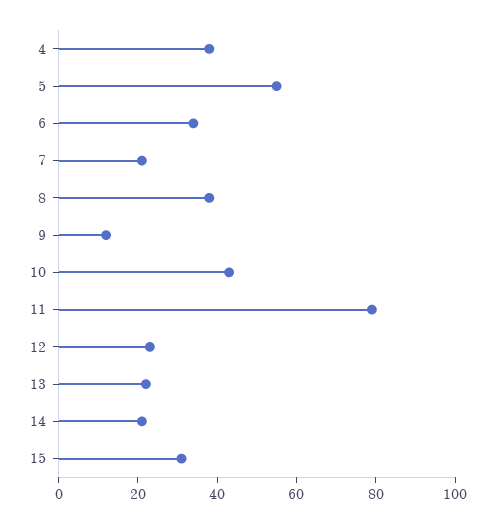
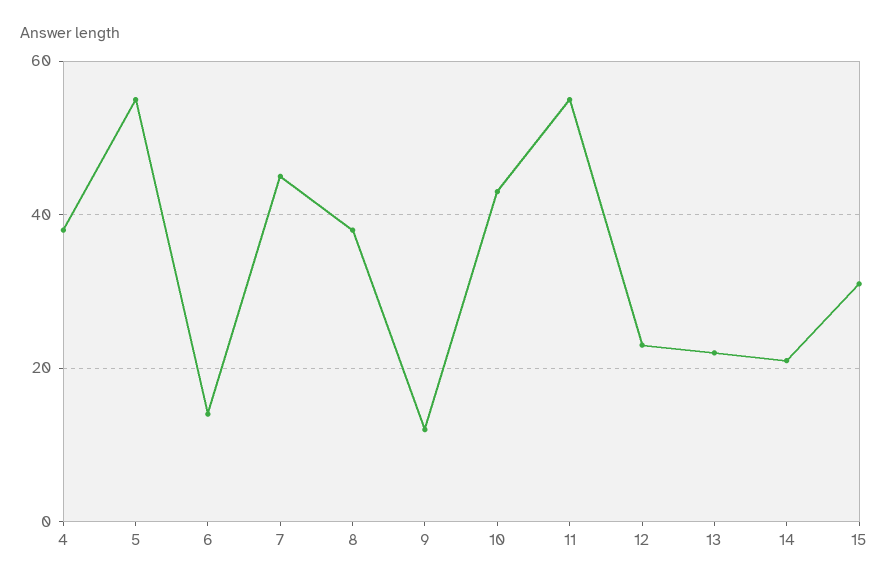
  {
    "4": 40,
    "5": 55,
-   "6": 35,
+   "6": 15,
-   "7": 20,
+   "7": 45,
    "8": 40,
    "9": 10,
    "10": 45,
-   "11": 80,
+   "11": 55,
    "12": 25,
    "13": 20,
    "14": 20,
    "15": 30
  }

